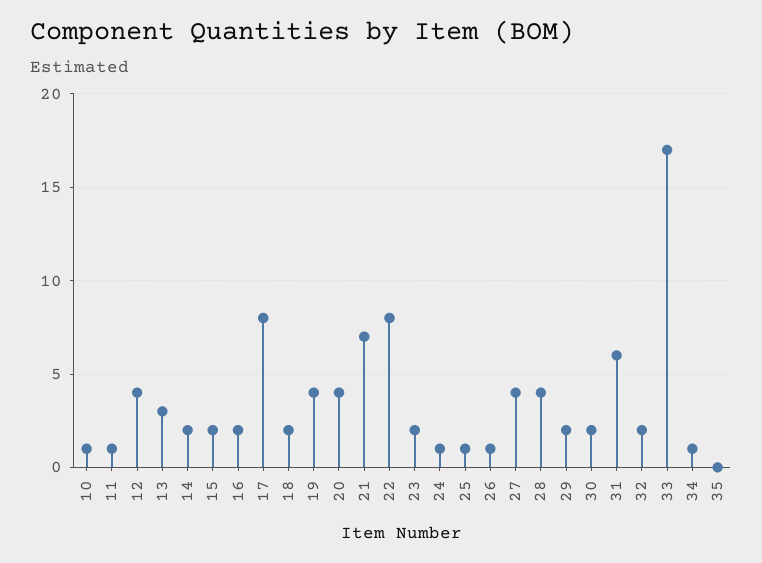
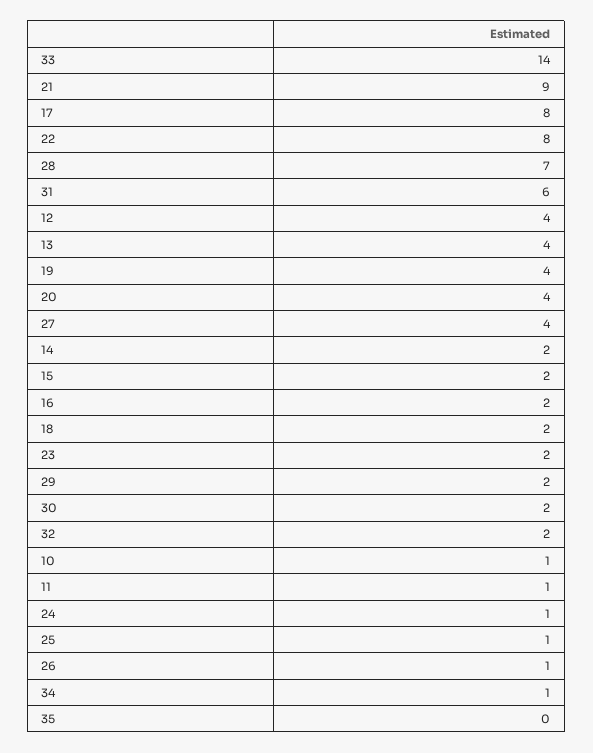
  {
    "10": 1,
    "11": 1,
    "12": 4,
-   "13": 3,
+   "13": 4,
    "14": 2,
    "15": 2,
    "16": 2,
    "17": 8,
    "18": 2,
    "19": 4,
    "20": 4,
-   "21": 7,
+   "21": 9,
    "22": 8,
    "23": 2,
    "24": 1,
    "25": 1,
    "26": 1,
    "27": 4,
-   "28": 4,
+   "28": 7,
    "29": 2,
    "30": 2,
    "31": 6,
    "32": 2,
-   "33": 17,
+   "33": 14,
    "34": 1,
    "35": 0
  }

